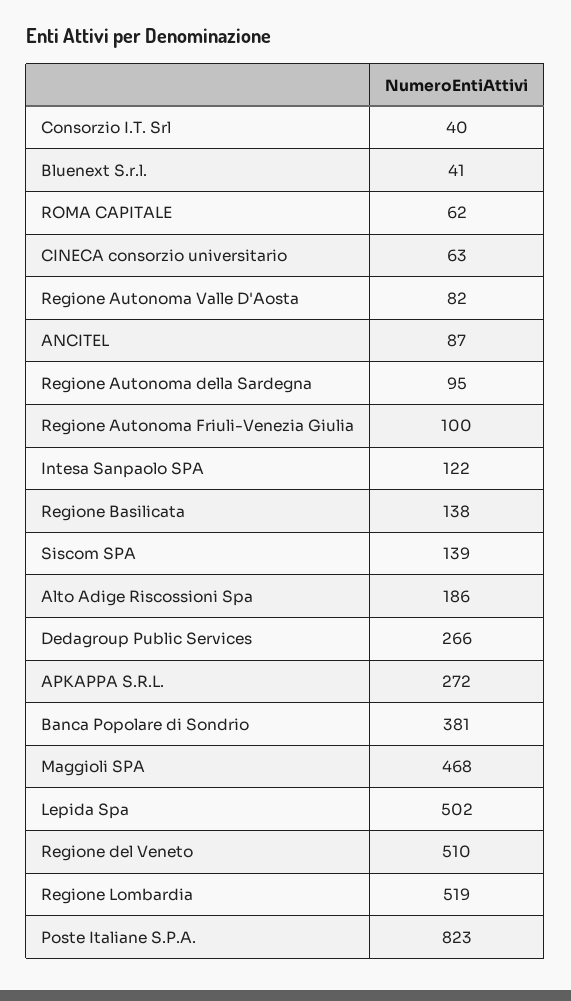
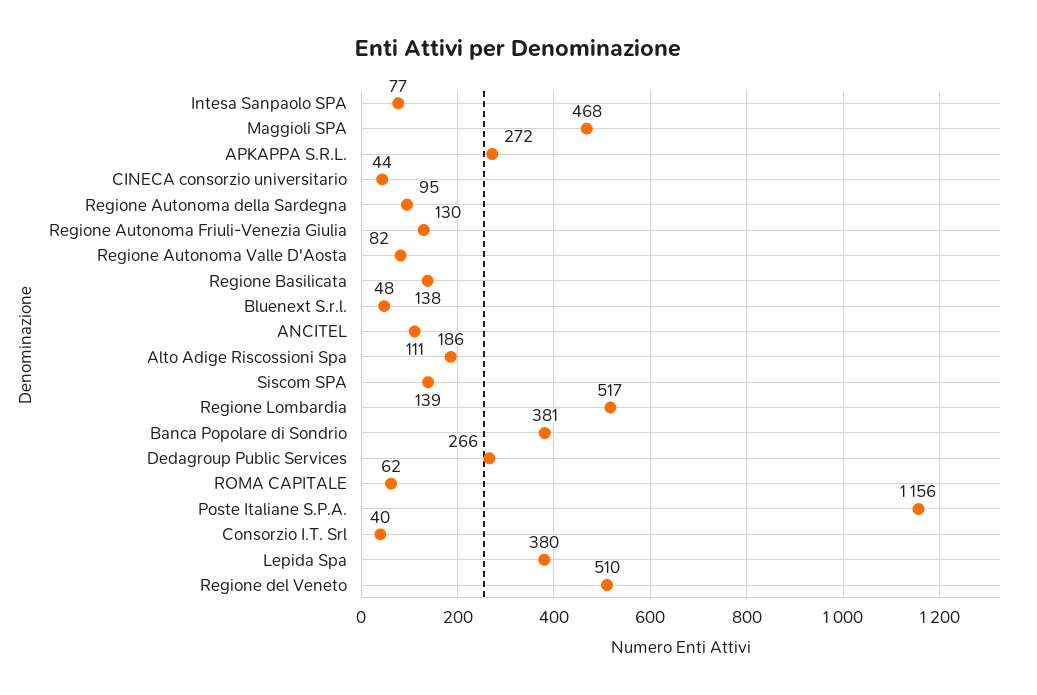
  {
    "Consorzio I.T. Srl": 40,
-   "Bluenext S.r.l.": 41,
+   "Bluenext S.r.l.": 48,
    "ROMA CAPITALE": 62,
-   "CINECA consorzio universitario": 63,
+   "CINECA consorzio universitario": 44,
    "Regione Autonoma Valle D'Aosta": 82,
-   "ANCITEL": 87,
+   "ANCITEL": 111,
    "Regione Autonoma della Sardegna": 95,
-   "Regione Autonoma Friuli-Venezia Giulia": 100,
+   "Regione Autonoma Friuli-Venezia Giulia": 130,
-   "Intesa Sanpaolo SPA": 122,
+   "Intesa Sanpaolo SPA": 77,
    "Regione Basilicata": 138,
    "Siscom SPA": 139,
    "Alto Adige Riscossioni Spa": 186,
    "Dedagroup Public Services": 266,
    "APKAPPA S.R.L.": 272,
    "Banca Popolare di Sondrio": 381,
    "Maggioli SPA": 468,
-   "Lepida Spa": 502,
+   "Lepida Spa": 380,
    "Regione del Veneto": 510,
-   "Regione Lombardia": 519,
+   "Regione Lombardia": 517,
-   "Poste Italiane S.P.A.": 823
+   "Poste Italiane S.P.A.": 1156
  }

